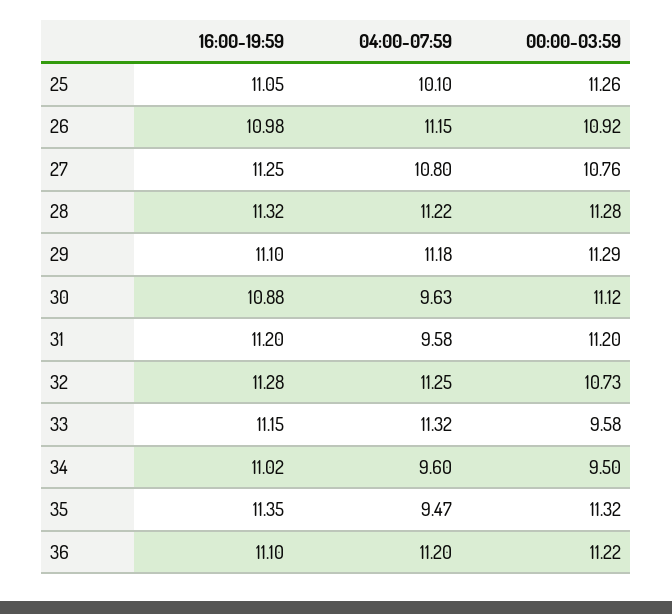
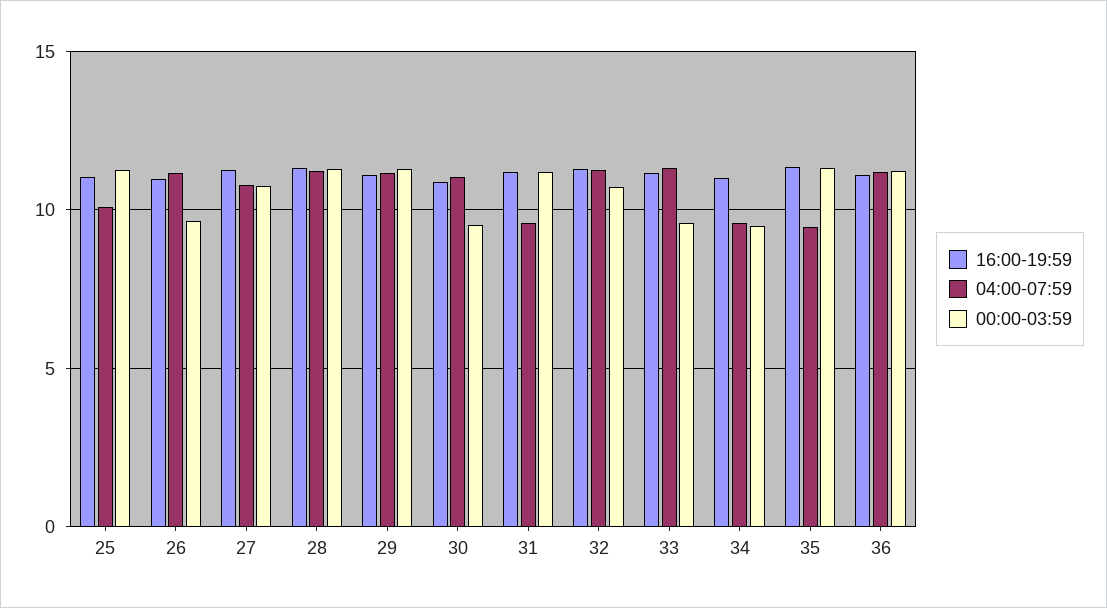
  {
    "16:00-19:59": {
      "25": 11.05,
      "26": 10.98,
      "27": 11.25,
      "28": 11.32,
      "29": 11.1,
      "30": 10.88,
      "31": 11.2,
      "32": 11.28,
      "33": 11.15,
      "34": 11.02,
      "35": 11.35,
      "36": 11.1
    },
    "04:00-07:59": {
      "25": 10.1,
      "26": 11.15,
      "27": 10.8,
      "28": 11.22,
      "29": 11.18,
-     "30": 9.63,
+     "30": 11,
      "31": 9.58,
      "32": 11.25,
      "33": 11.32,
      "34": 9.6,
      "35": 9.47,
      "36": 11.2
    },
    "00:00-03:59": {
      "25": 11.26,
-     "26": 10.92,
+     "26": 9.5,
      "27": 10.76,
      "28": 11.28,
      "29": 11.29,
-     "30": 11.12,
+     "30": 9.5,
      "31": 11.2,
      "32": 10.73,
      "33": 9.58,
      "34": 9.5,
      "35": 11.32,
      "36": 11.22
    }
  }

